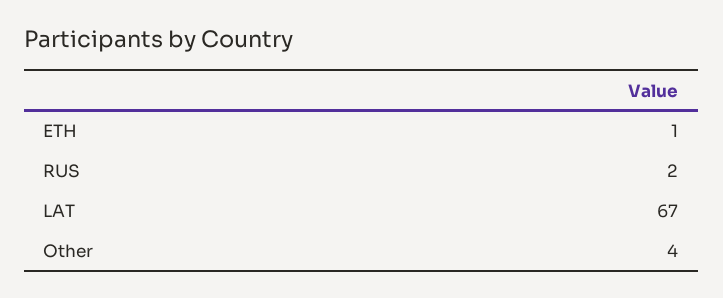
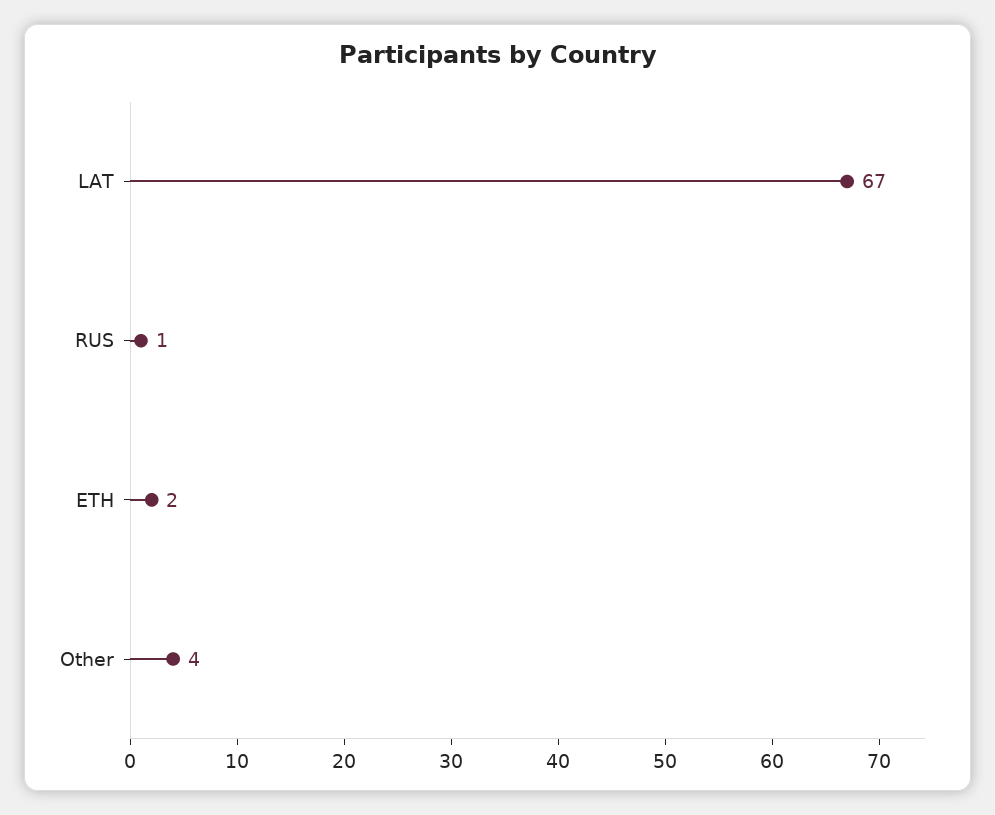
  {
-   "ETH": 1,
+   "ETH": 2,
-   "RUS": 2,
+   "RUS": 1,
    "LAT": 67,
    "Other": 4
  }

